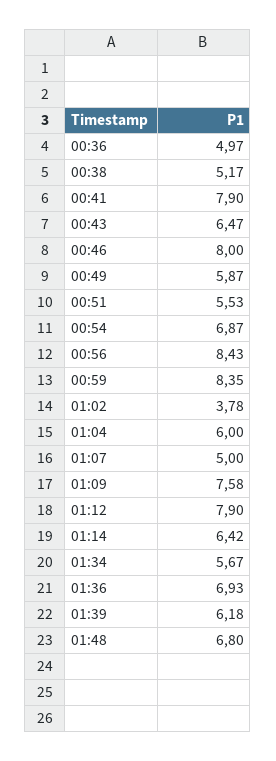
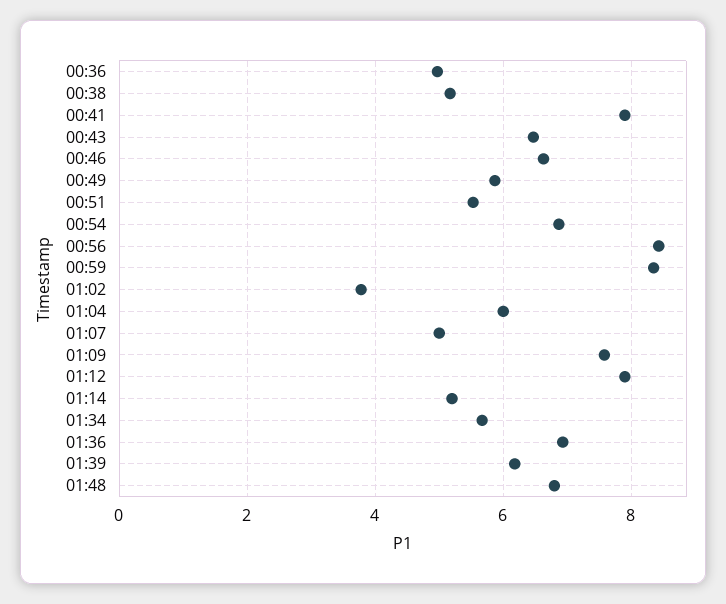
  {
    "00:36": 4.97,
    "00:38": 5.17,
    "00:41": 7.9,
    "00:43": 6.47,
-   "00:46": 8,
+   "00:46": 6.6,
    "00:49": 5.87,
    "00:51": 5.53,
    "00:54": 6.87,
    "00:56": 8.43,
    "00:59": 8.35,
    "01:02": 3.78,
    "01:04": 6,
    "01:07": 5,
    "01:09": 7.58,
    "01:12": 7.9,
-   "01:14": 6.42,
+   "01:14": 5.2,
    "01:34": 5.67,
    "01:36": 6.93,
    "01:39": 6.18,
    "01:48": 6.8
  }

